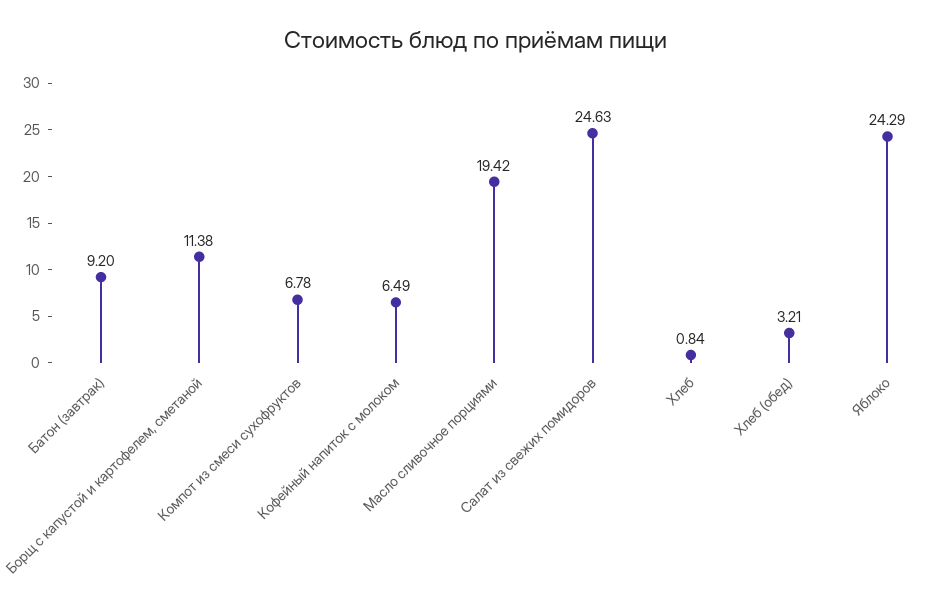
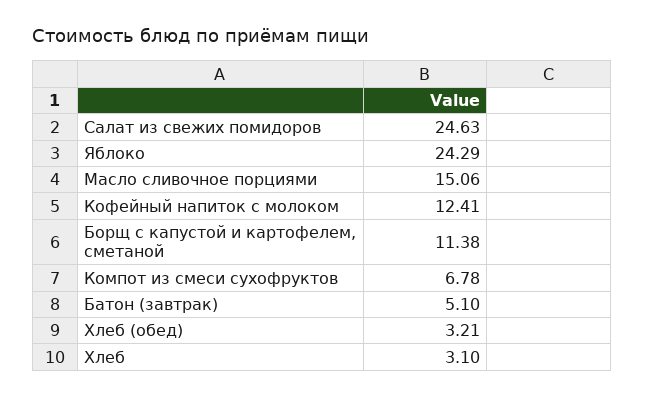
  {
-   "Батон (завтрак)": 9.2,
+   "Батон (завтрак)": 5.1,
    "Борщ с капустой и картофелем, сметаной": 11.38,
    "Компот из смеси сухофруктов": 6.78,
-   "Кофейный напиток с молоком": 6.49,
+   "Кофейный напиток с молоком": 12.41,
-   "Масло сливочное порциями": 19.42,
+   "Масло сливочное порциями": 15.06,
    "Салат из свежих помидоров": 24.63,
-   "Хлеб": 0.84,
+   "Хлеб": 3.1,
    "Хлеб (обед)": 3.21,
    "Яблоко": 24.29
  }

